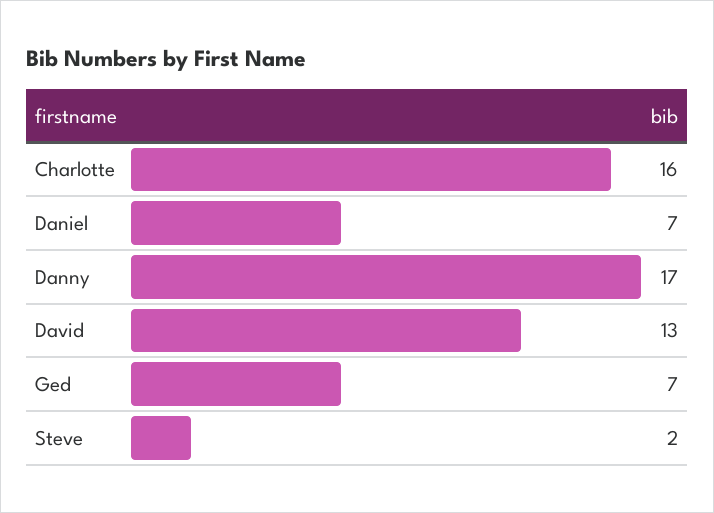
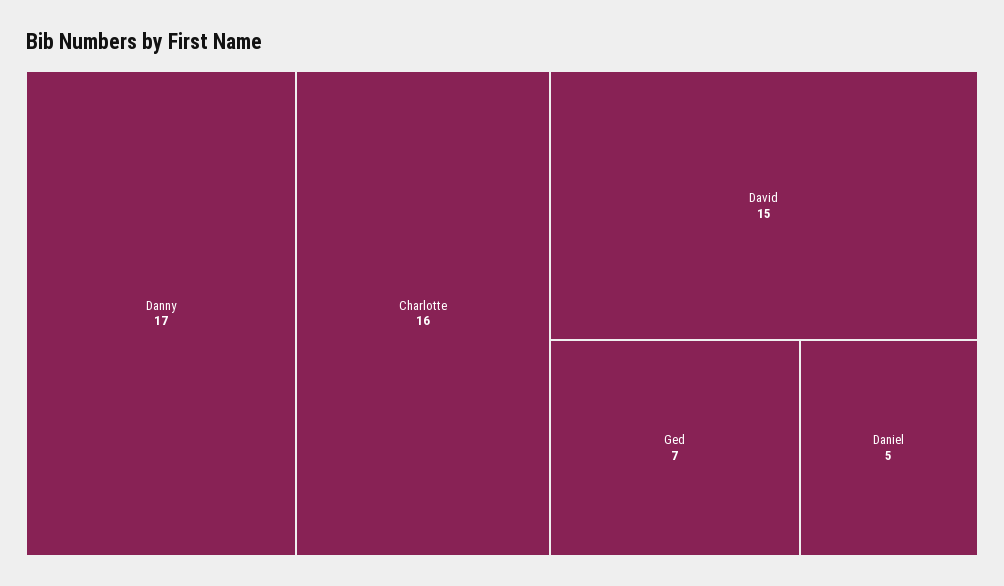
  {
    "Charlotte": 16,
-   "Daniel": 7,
+   "Daniel": 5,
    "Danny": 17,
-   "David": 13,
+   "David": 15,
-   "Ged": 7,
+   "Ged": 7
-   "Steve": 2
  }

